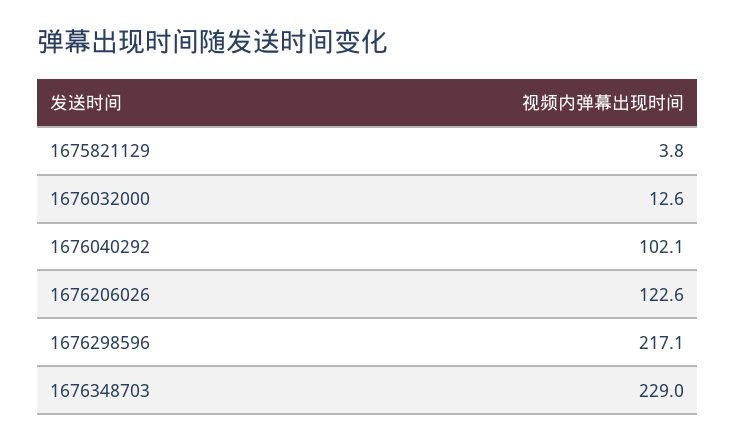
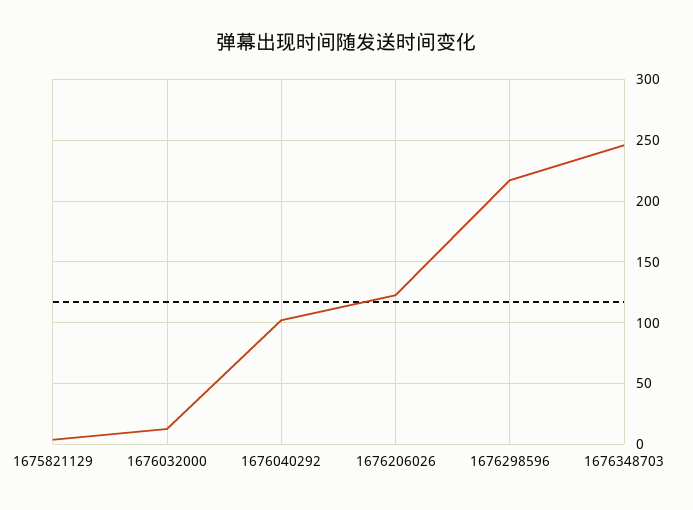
  {
    "1675821129": 3.8,
    "1676032000": 12.6,
    "1676040292": 102.1,
    "1676206026": 122.6,
    "1676298596": 217.1,
-   "1676348703": 229
+   "1676348703": 245
  }

